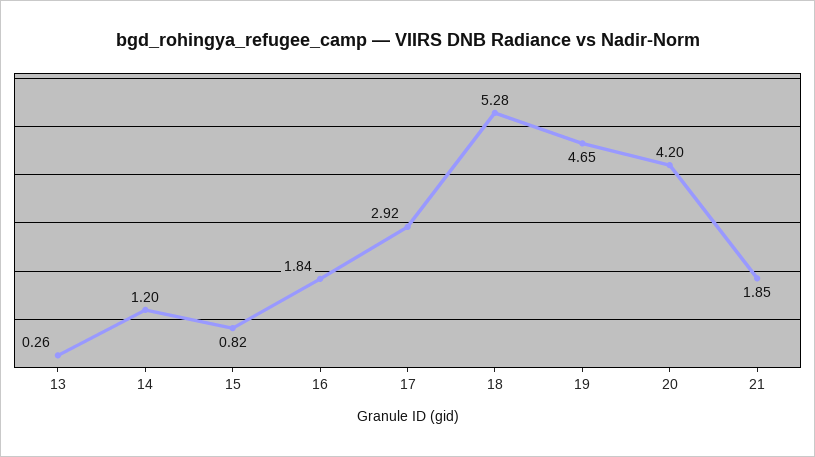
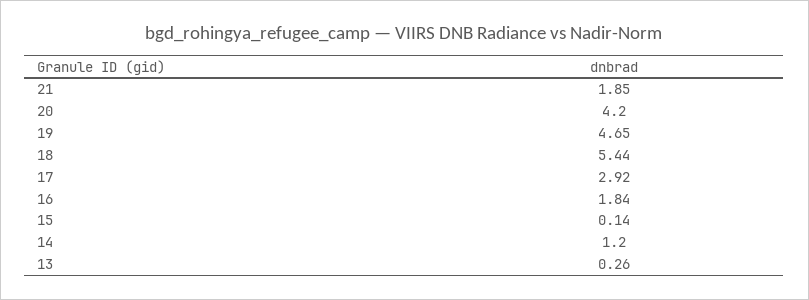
  {
    "13": 0.26,
    "14": 1.2,
-   "15": 0.82,
+   "15": 0.14,
    "16": 1.84,
    "17": 2.92,
-   "18": 5.28,
+   "18": 5.44,
    "19": 4.65,
    "20": 4.2,
    "21": 1.85
  }

